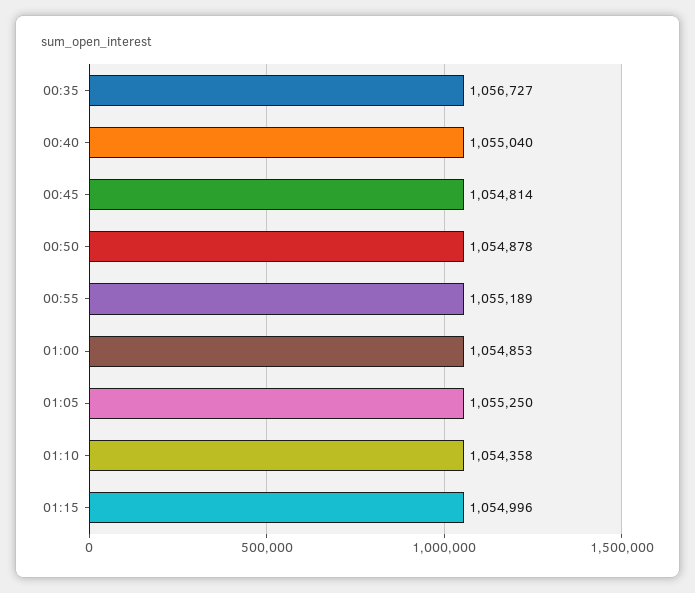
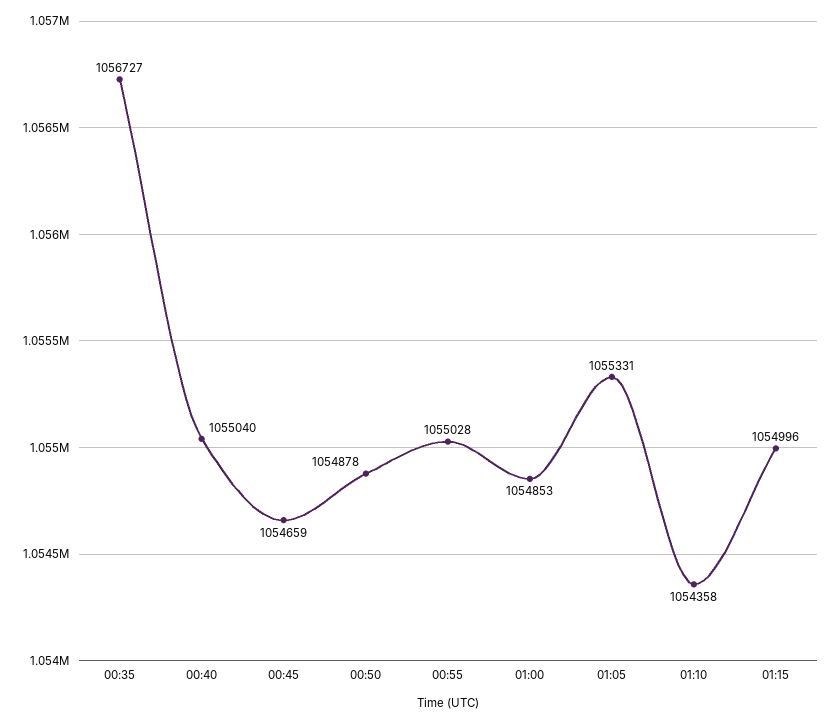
  {
    "00:35": 1056727,
    "00:40": 1055040,
-   "00:45": 1054814,
+   "00:45": 1054659,
    "00:50": 1054878,
-   "00:55": 1055189,
+   "00:55": 1055028,
    "01:00": 1054853,
-   "01:05": 1055250,
+   "01:05": 1055331,
    "01:10": 1054358,
    "01:15": 1054996
  }

